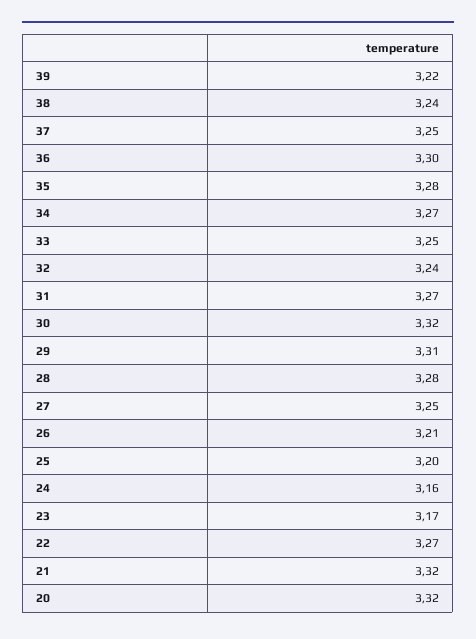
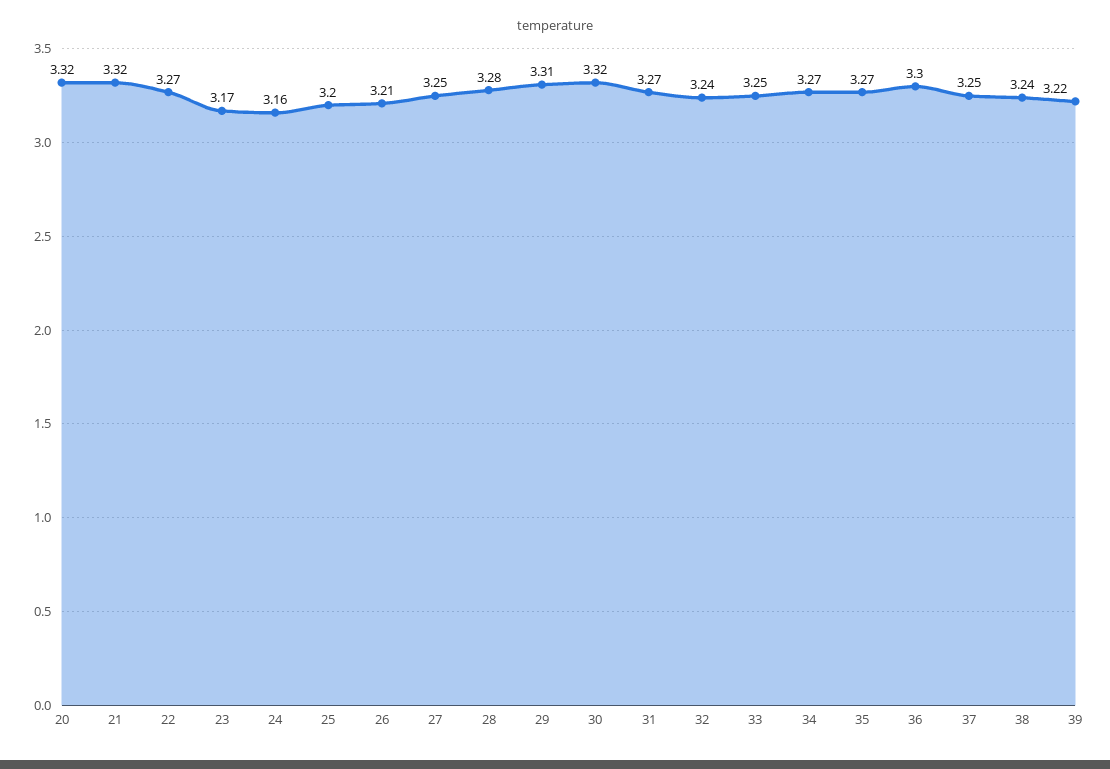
  {
    "39": 3.22,
    "38": 3.24,
    "37": 3.25,
    "36": 3.3,
-   "35": 3.28,
+   "35": 3.27,
    "34": 3.27,
    "33": 3.25,
    "32": 3.24,
    "31": 3.27,
    "30": 3.32,
    "29": 3.31,
    "28": 3.28,
    "27": 3.25,
    "26": 3.21,
    "25": 3.2,
    "24": 3.16,
    "23": 3.17,
    "22": 3.27,
    "21": 3.32,
    "20": 3.32
  }

